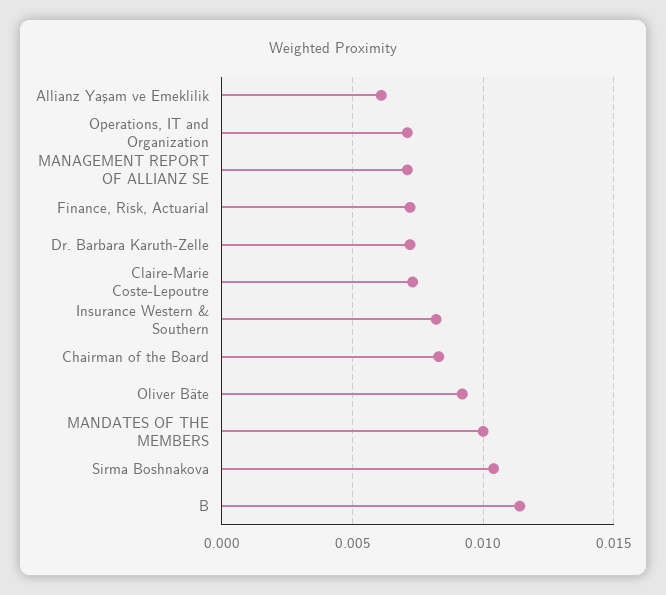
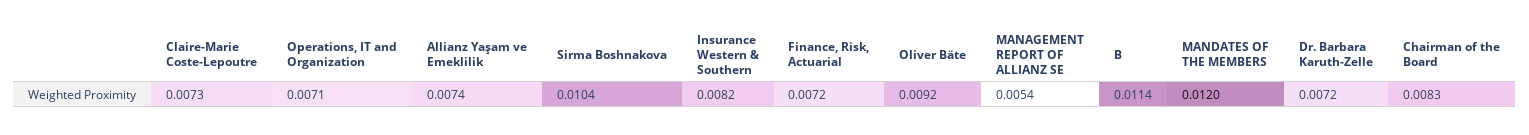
  {
-   "Allianz Yaşam ve Emeklilik": 0.006,
+   "Allianz Yaşam ve Emeklilik": 0.0074,
    "Operations, IT and Organization": 0.0071,
-   "MANAGEMENT REPORT OF ALLIANZ SE": 0.007,
+   "MANAGEMENT REPORT OF ALLIANZ SE": 0.0054,
    "Finance, Risk, Actuarial": 0.0072,
    "Dr. Barbara Karuth-Zelle": 0.0072,
    "Claire-Marie Coste-Lepoutre": 0.0073,
    "Insurance Western & Southern": 0.0082,
    "Chairman of the Board": 0.0083,
    "Oliver Bäte": 0.0092,
-   "MANDATES OF THE MEMBERS": 0.01,
+   "MANDATES OF THE MEMBERS": 0.012,
    "Sirma Boshnakova": 0.0104,
    "B": 0.0114
  }

